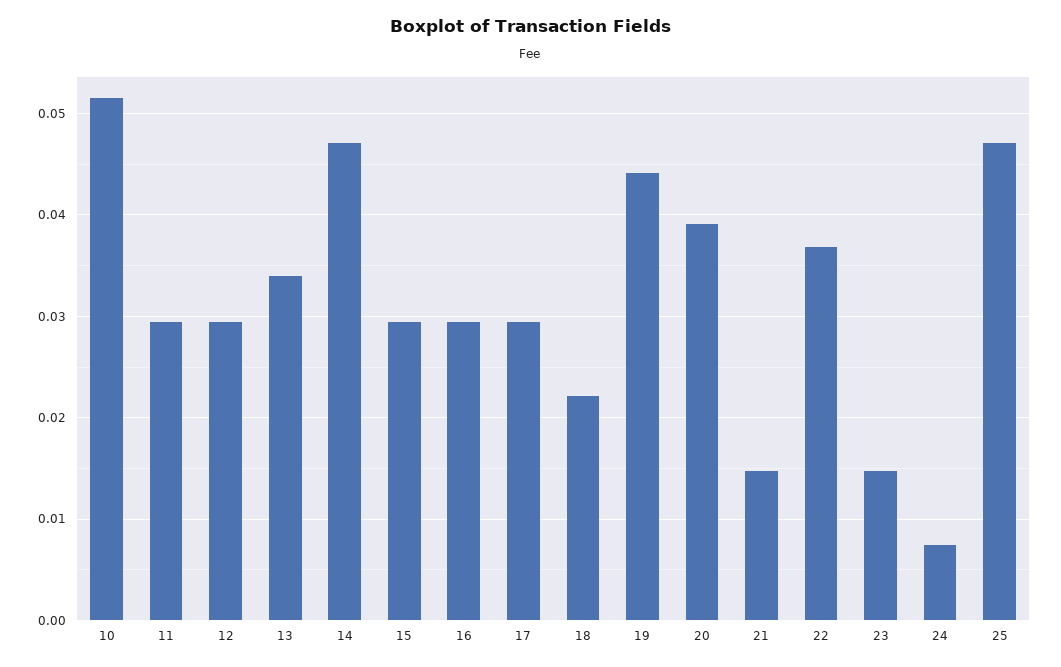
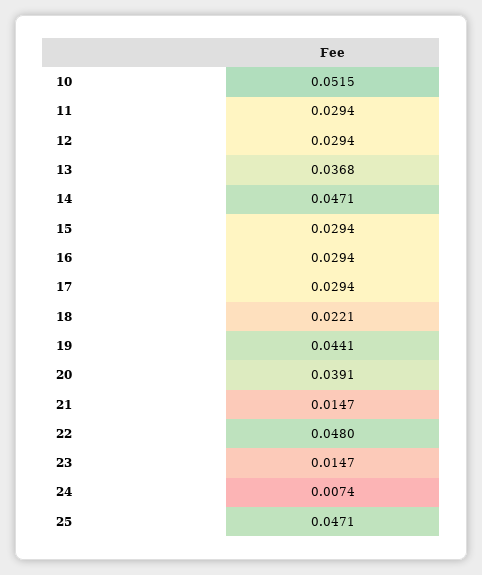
  {
    "10": 0.0515,
    "11": 0.0294,
    "12": 0.0294,
-   "13": 0.034,
+   "13": 0.0368,
    "14": 0.0471,
    "15": 0.0294,
    "16": 0.0294,
    "17": 0.0294,
    "18": 0.0221,
    "19": 0.0441,
    "20": 0.0391,
    "21": 0.0147,
-   "22": 0.037,
+   "22": 0.048,
    "23": 0.0147,
    "24": 0.0074,
    "25": 0.0471
  }

